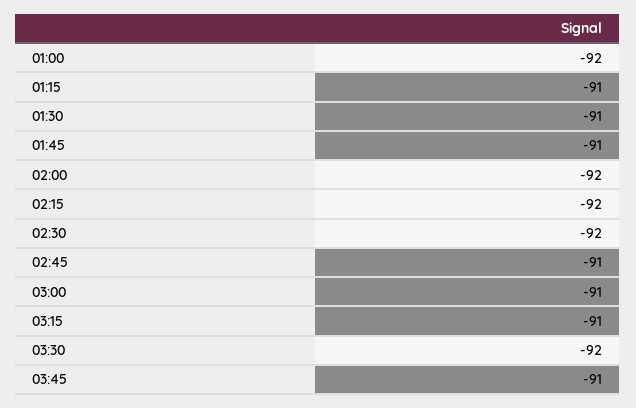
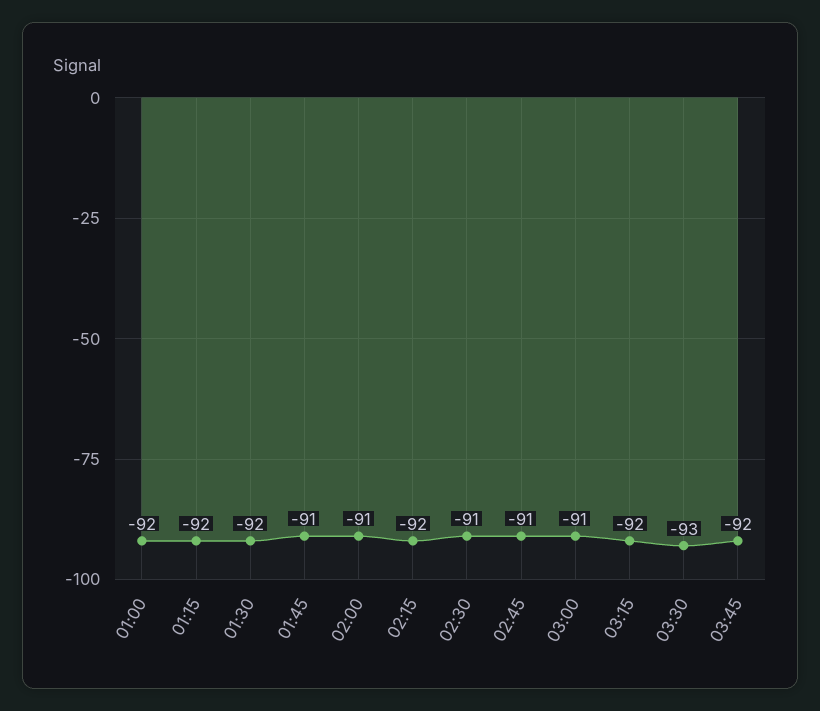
  {
    "01:00": -92,
-   "01:15": -91,
+   "01:15": -92,
-   "01:30": -91,
+   "01:30": -92,
    "01:45": -91,
-   "02:00": -92,
+   "02:00": -91,
    "02:15": -92,
-   "02:30": -92,
+   "02:30": -91,
    "02:45": -91,
    "03:00": -91,
-   "03:15": -91,
+   "03:15": -92,
-   "03:30": -92,
+   "03:30": -93,
-   "03:45": -91
+   "03:45": -92
  }

